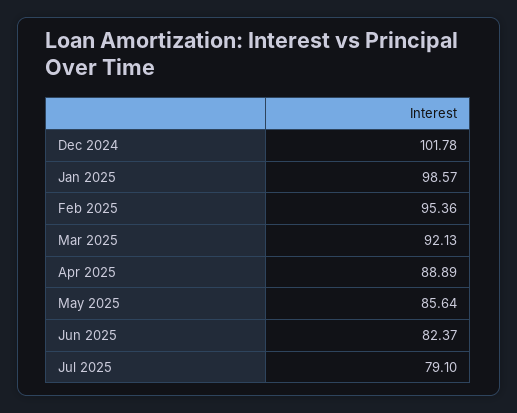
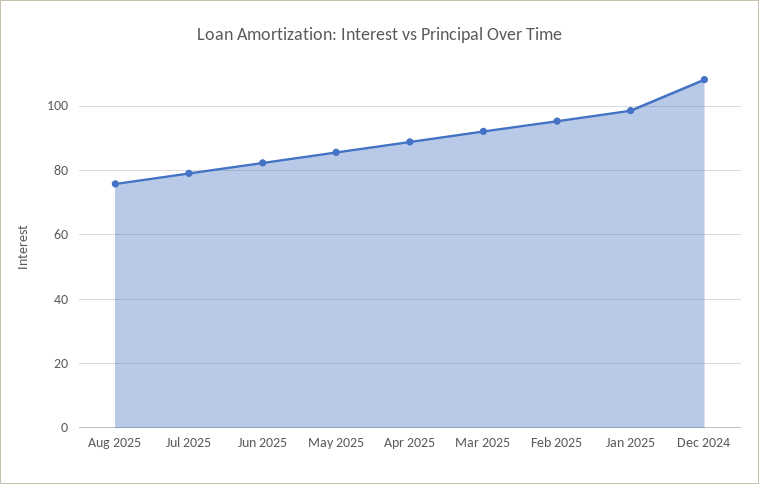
  {
-   "Dec 2024": 101.78,
+   "Dec 2024": 108,
    "Jan 2025": 98.57,
    "Feb 2025": 95.36,
    "Mar 2025": 92.13,
    "Apr 2025": 88.89,
    "May 2025": 85.64,
    "Jun 2025": 82.37,
-   "Jul 2025": 79.1
+   "Jul 2025": 79.1,
+   "Aug 2025": 76
  }

